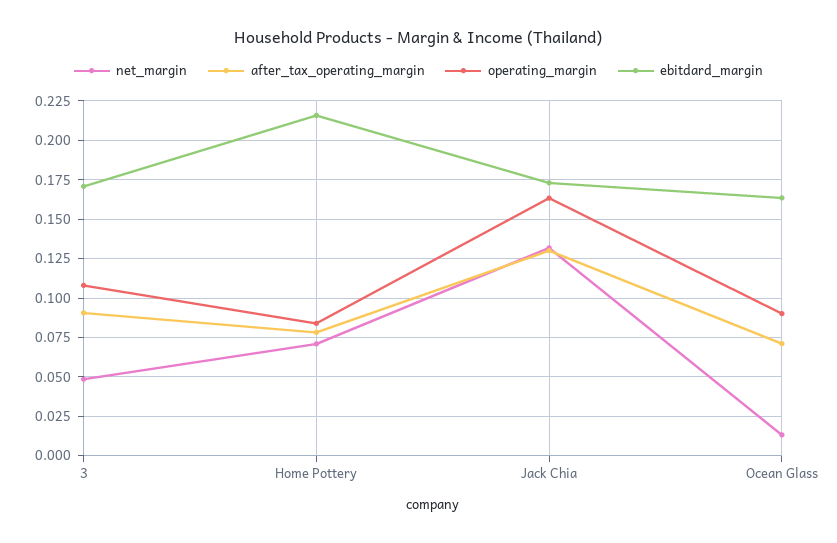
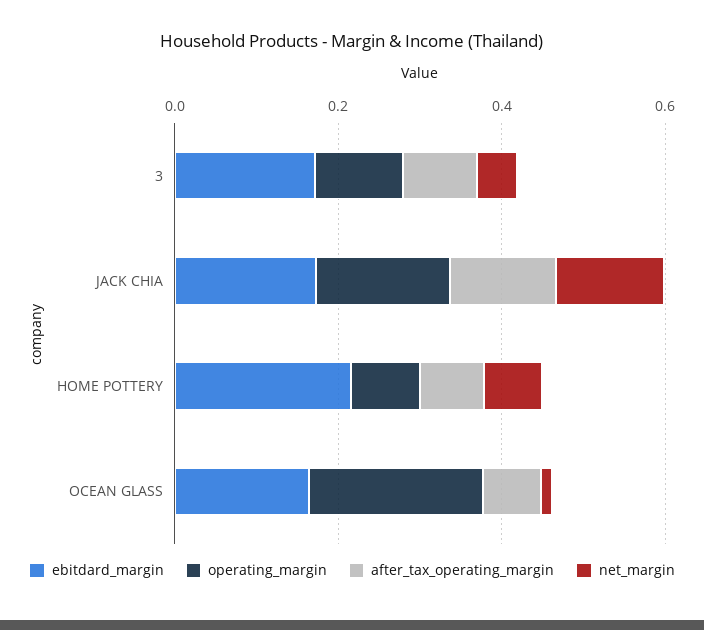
  {
    "net_margin": {
      "3": 0.05,
      "Home Pottery": 0.07,
      "Jack Chia": 0.13,
      "Ocean Glass": 0.015
    },
    "after_tax_operating_margin": {
      "3": 0.09,
      "Home Pottery": 0.08,
      "Jack Chia": 0.13,
      "Ocean Glass": 0.07
    },
    "operating_margin": {
      "3": 0.11,
      "Home Pottery": 0.085,
      "Jack Chia": 0.165,
-     "Ocean Glass": 0.09
+     "Ocean Glass": 0.2
    },
    "ebitdard_margin": {
      "3": 0.17,
      "Home Pottery": 0.215,
      "Jack Chia": 0.175,
      "Ocean Glass": 0.165
    }
  }

